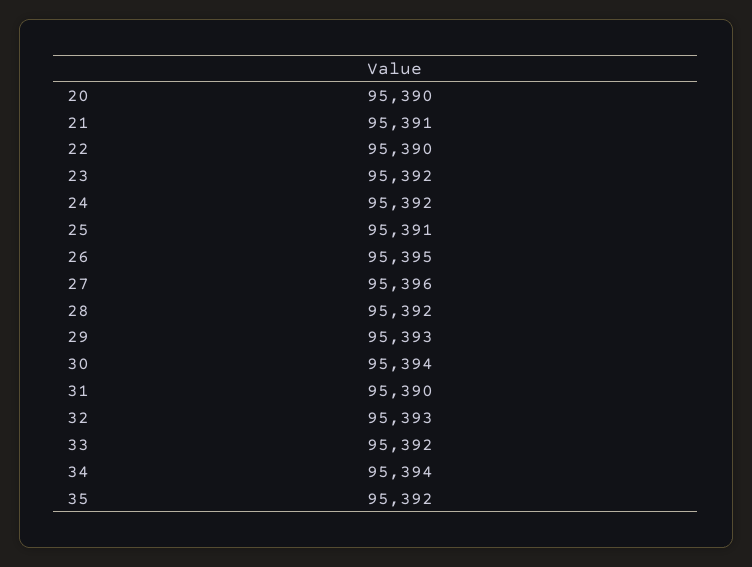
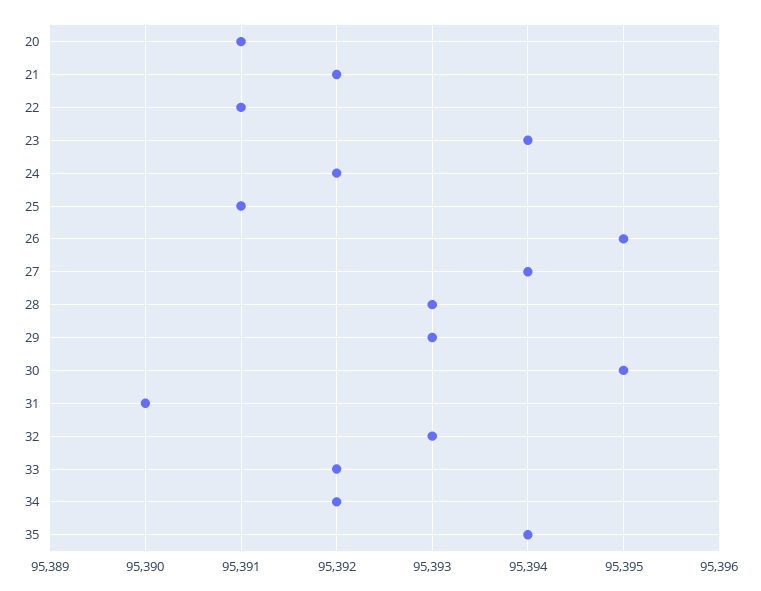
  {
-   "20": 95390,
+   "20": 95391,
-   "21": 95391,
+   "21": 95392,
-   "22": 95390,
+   "22": 95391,
-   "23": 95392,
+   "23": 95394,
    "24": 95392,
    "25": 95391,
    "26": 95395,
-   "27": 95396,
+   "27": 95394,
-   "28": 95392,
+   "28": 95393,
    "29": 95393,
-   "30": 95394,
+   "30": 95395,
    "31": 95390,
    "32": 95393,
    "33": 95392,
-   "34": 95394,
+   "34": 95392,
-   "35": 95392
+   "35": 95394
  }

